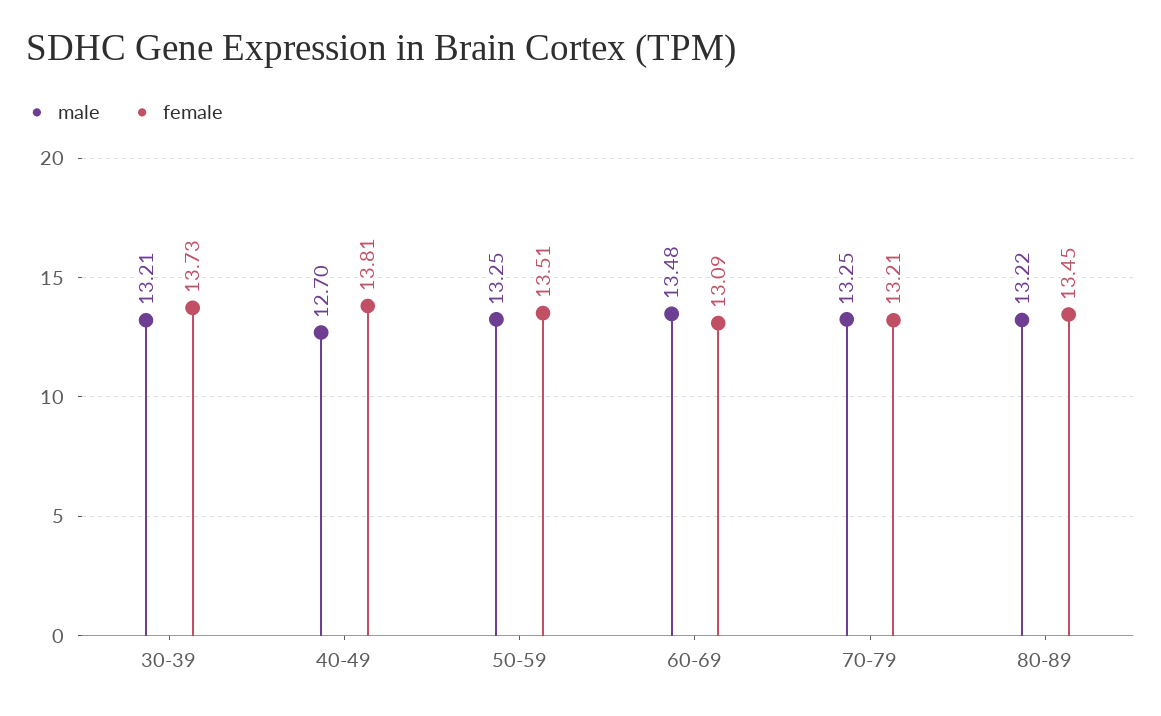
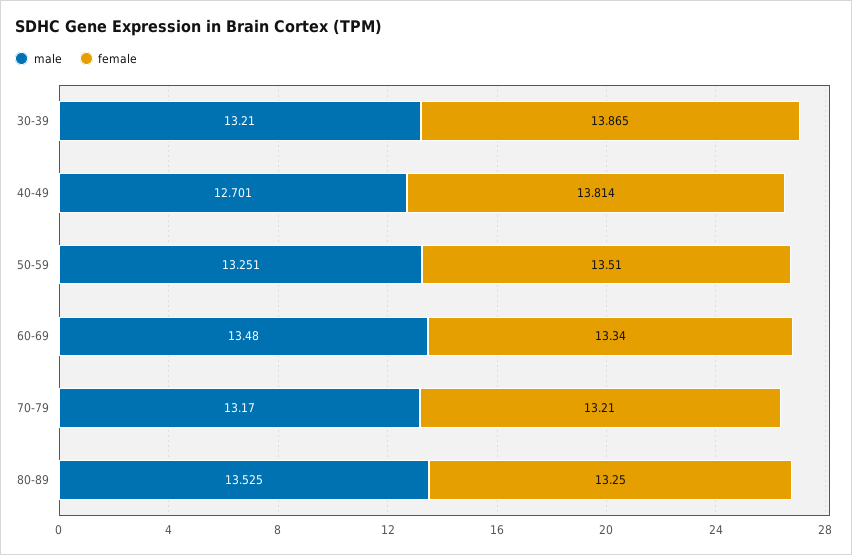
  {
    "male": {
      "30-39": 13.21,
      "40-49": 12.701,
      "50-59": 13.251,
      "60-69": 13.48,
-     "70-79": 13.25,
+     "70-79": 13.17,
-     "80-89": 13.22
+     "80-89": 13.525
    },
    "female": {
-     "30-39": 13.73,
+     "30-39": 13.865,
      "40-49": 13.814,
      "50-59": 13.51,
-     "60-69": 13.09,
+     "60-69": 13.34,
      "70-79": 13.21,
-     "80-89": 13.45
+     "80-89": 13.25
    }
  }

